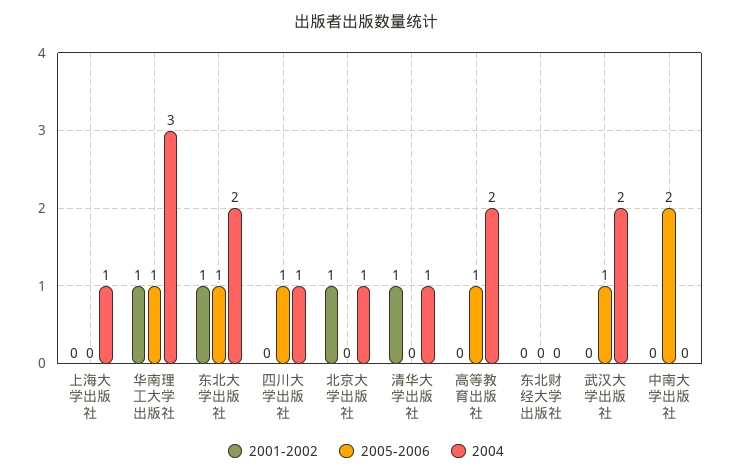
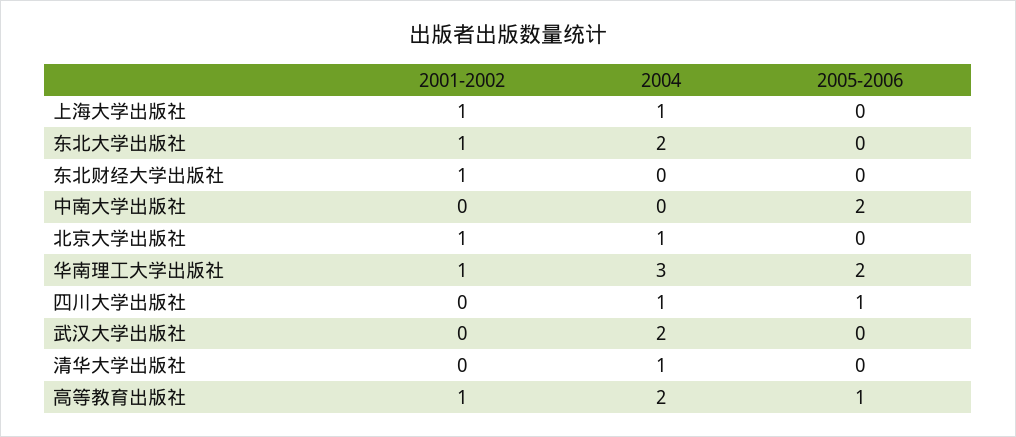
  {
    "2001-2002": {
-     "上海大学出版社": 0,
+     "上海大学出版社": 1,
      "华南理工大学出版社": 1,
      "东北大学出版社": 1,
      "四川大学出版社": 0,
      "北京大学出版社": 1,
-     "清华大学出版社": 1,
+     "清华大学出版社": 0,
-     "高等教育出版社": 0,
+     "高等教育出版社": 1,
-     "东北财经大学出版社": 0,
+     "东北财经大学出版社": 1,
      "武汉大学出版社": 0,
      "中南大学出版社": 0
    },
    "2005-2006": {
      "上海大学出版社": 0,
-     "华南理工大学出版社": 1,
+     "华南理工大学出版社": 2,
-     "东北大学出版社": 1,
+     "东北大学出版社": 0,
      "四川大学出版社": 1,
      "北京大学出版社": 0,
      "清华大学出版社": 0,
      "高等教育出版社": 1,
      "东北财经大学出版社": 0,
-     "武汉大学出版社": 1,
+     "武汉大学出版社": 0,
      "中南大学出版社": 2
    },
    "2004": {
      "上海大学出版社": 1,
      "华南理工大学出版社": 3,
      "东北大学出版社": 2,
      "四川大学出版社": 1,
      "北京大学出版社": 1,
      "清华大学出版社": 1,
      "高等教育出版社": 2,
      "东北财经大学出版社": 0,
      "武汉大学出版社": 2,
      "中南大学出版社": 0
    }
  }

